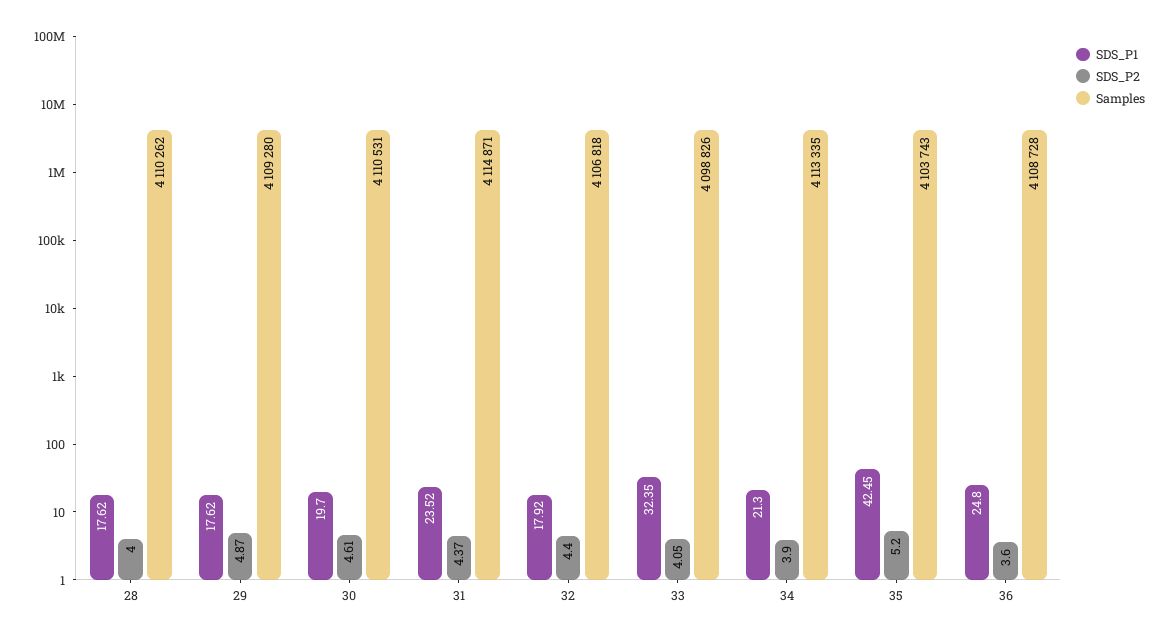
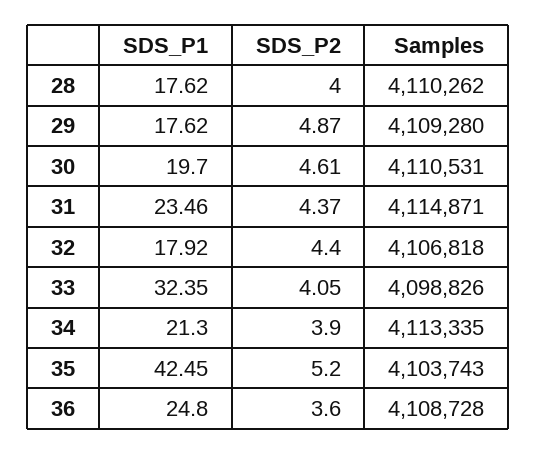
  {
    "SDS_P1": {
      "28": 17.62,
      "29": 17.62,
      "30": 19.7,
-     "31": 23.52,
+     "31": 23.46,
      "32": 17.92,
      "33": 32.35,
      "34": 21.3,
      "35": 42.45,
      "36": 24.8
    },
    "SDS_P2": {
      "28": 4,
      "29": 4.87,
      "30": 4.61,
      "31": 4.37,
      "32": 4.4,
      "33": 4.05,
      "34": 3.9,
      "35": 5.2,
      "36": 3.6
    },
    "Samples": {
      "28": 4110262,
      "29": 4109280,
      "30": 4110531,
      "31": 4114871,
      "32": 4106818,
      "33": 4098826,
      "34": 4113335,
      "35": 4103743,
      "36": 4108728
    }
  }

